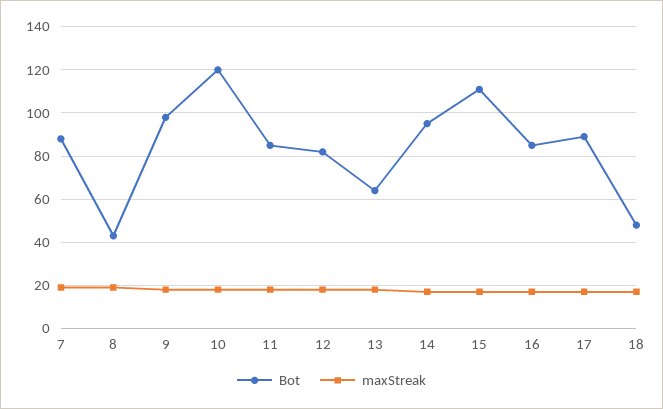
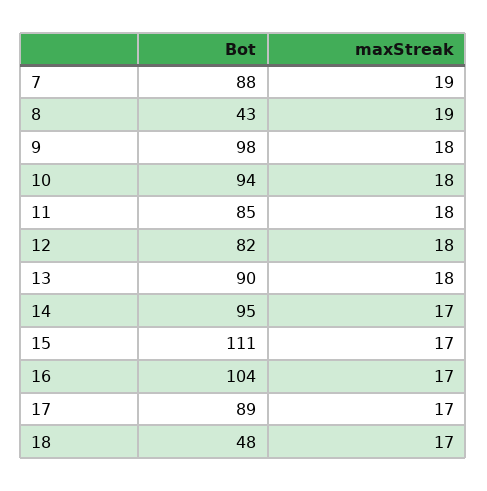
  {
    "Bot": {
      "7": 88,
      "8": 43,
      "9": 98,
-     "10": 120,
+     "10": 94,
      "11": 85,
      "12": 82,
-     "13": 65,
+     "13": 90,
      "14": 95,
      "15": 111,
-     "16": 85,
+     "16": 104,
      "17": 89,
      "18": 48
    },
    "maxStreak": {
      "7": 19,
      "8": 19,
      "9": 18,
      "10": 18,
      "11": 18,
      "12": 18,
      "13": 18,
      "14": 17,
      "15": 17,
      "16": 17,
      "17": 17,
      "18": 17
    }
  }

